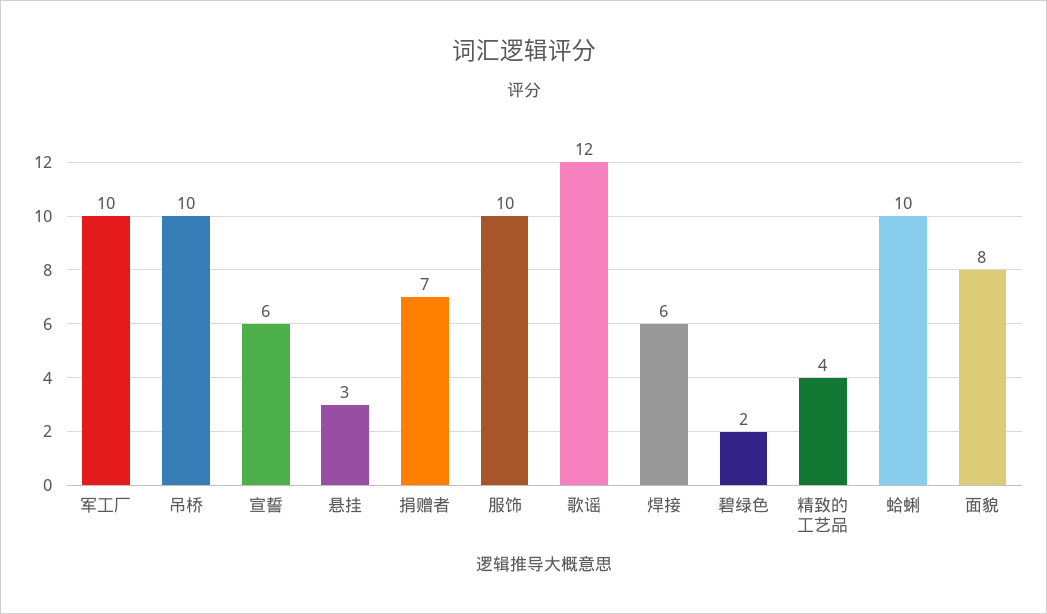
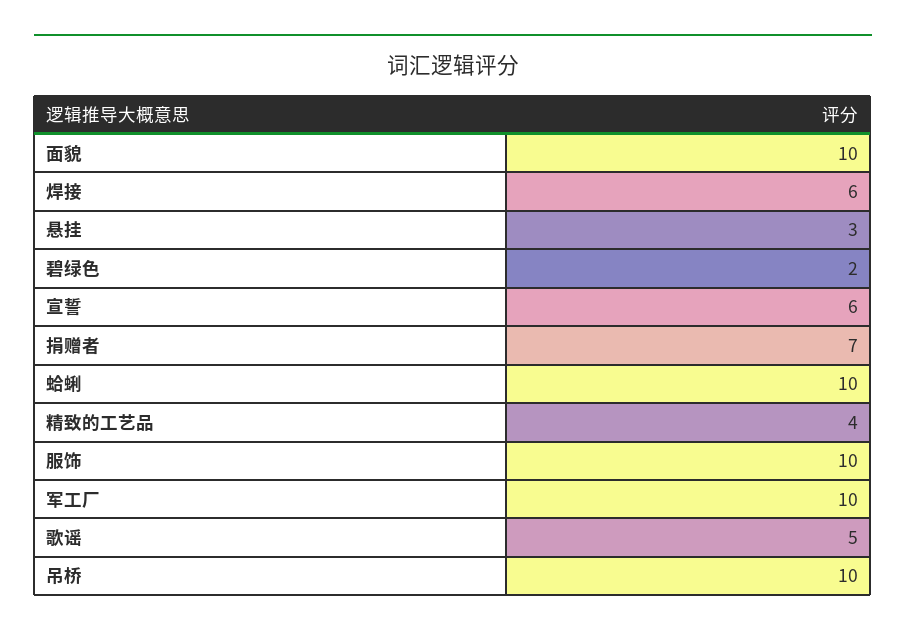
  {
    "军工厂": 10,
    "吊桥": 10,
    "宣誓": 6,
    "悬挂": 3,
    "捐赠者": 7,
    "服饰": 10,
-   "歌谣": 12,
+   "歌谣": 5,
    "焊接": 6,
    "碧绿色": 2,
    "精致的工艺品": 4,
    "蛤蜊": 10,
-   "面貌": 8
+   "面貌": 10
  }

